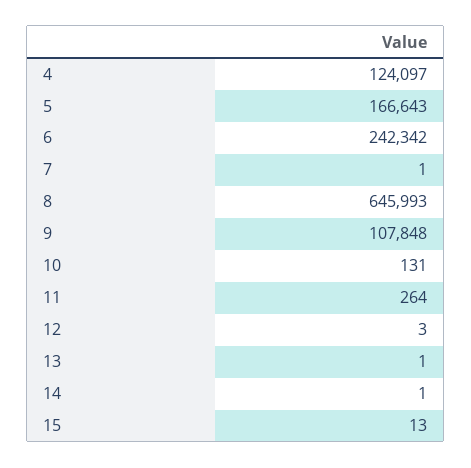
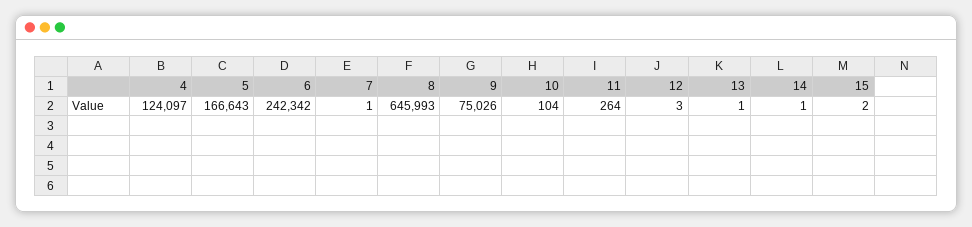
  {
    "4": 124097,
    "5": 166643,
    "6": 242342,
    "7": 1,
    "8": 645993,
-   "9": 107848,
+   "9": 75026,
-   "10": 131,
+   "10": 104,
    "11": 264,
    "12": 3,
    "13": 1,
    "14": 1,
-   "15": 13
+   "15": 2
  }

